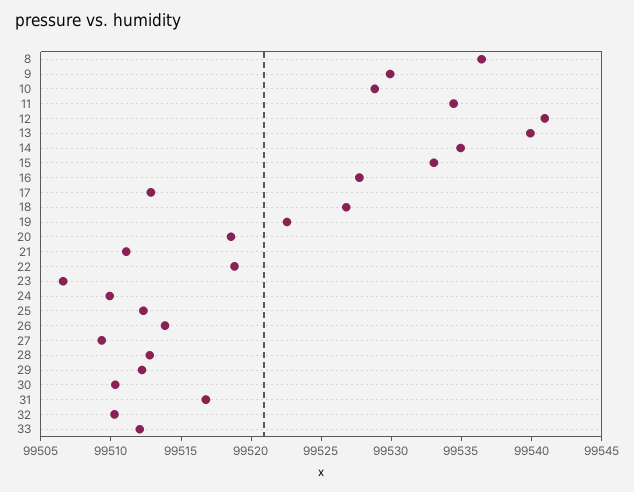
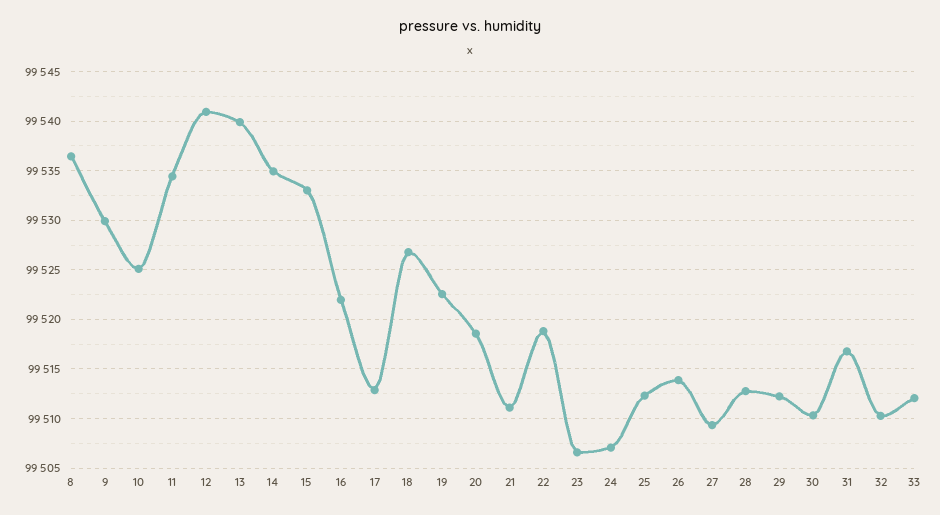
  {
    "8": 99536,
    "9": 99530,
-   "10": 99529,
+   "10": 99525,
    "11": 99534,
    "12": 99541,
    "13": 99540,
    "14": 99535,
    "15": 99533,
-   "16": 99528,
+   "16": 99522,
    "17": 99513,
    "18": 99527,
    "19": 99523,
    "20": 99519,
    "21": 99511,
    "22": 99519,
    "23": 99507,
-   "24": 99510,
+   "24": 99507,
    "25": 99512,
    "26": 99514,
    "27": 99509,
    "28": 99513,
    "29": 99512,
    "30": 99510,
    "31": 99517,
    "32": 99510,
    "33": 99512
  }

